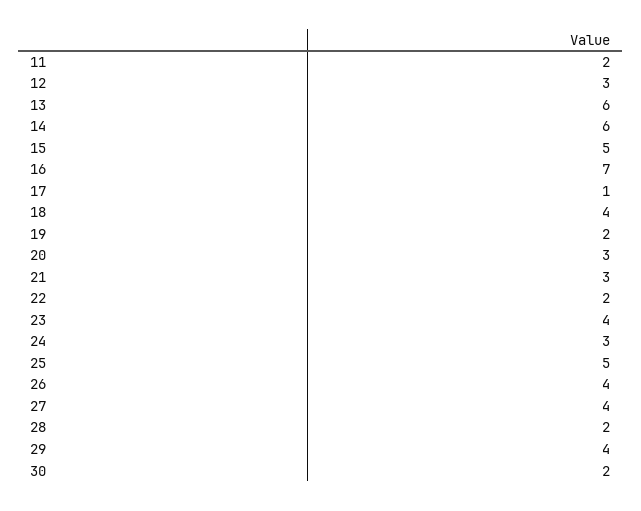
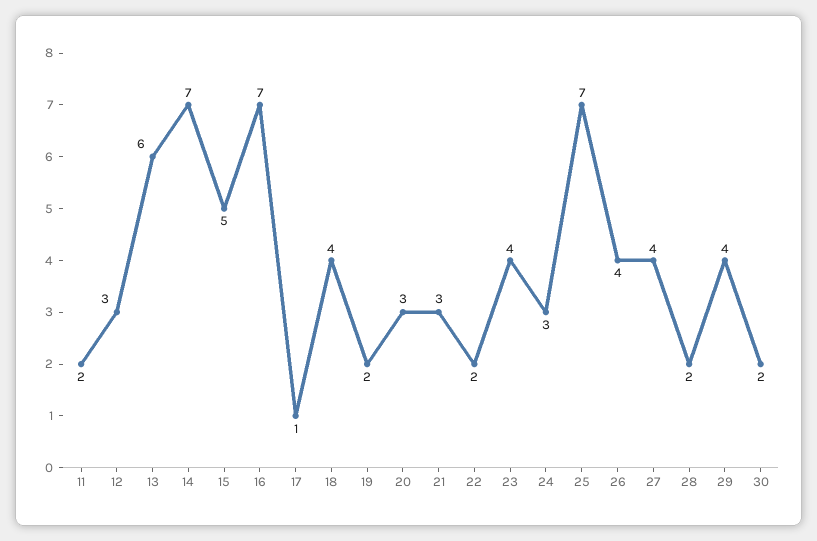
  {
    "11": 2,
    "12": 3,
    "13": 6,
-   "14": 6,
+   "14": 7,
    "15": 5,
    "16": 7,
    "17": 1,
    "18": 4,
    "19": 2,
    "20": 3,
    "21": 3,
    "22": 2,
    "23": 4,
    "24": 3,
-   "25": 5,
+   "25": 7,
    "26": 4,
    "27": 4,
    "28": 2,
    "29": 4,
    "30": 2
  }

